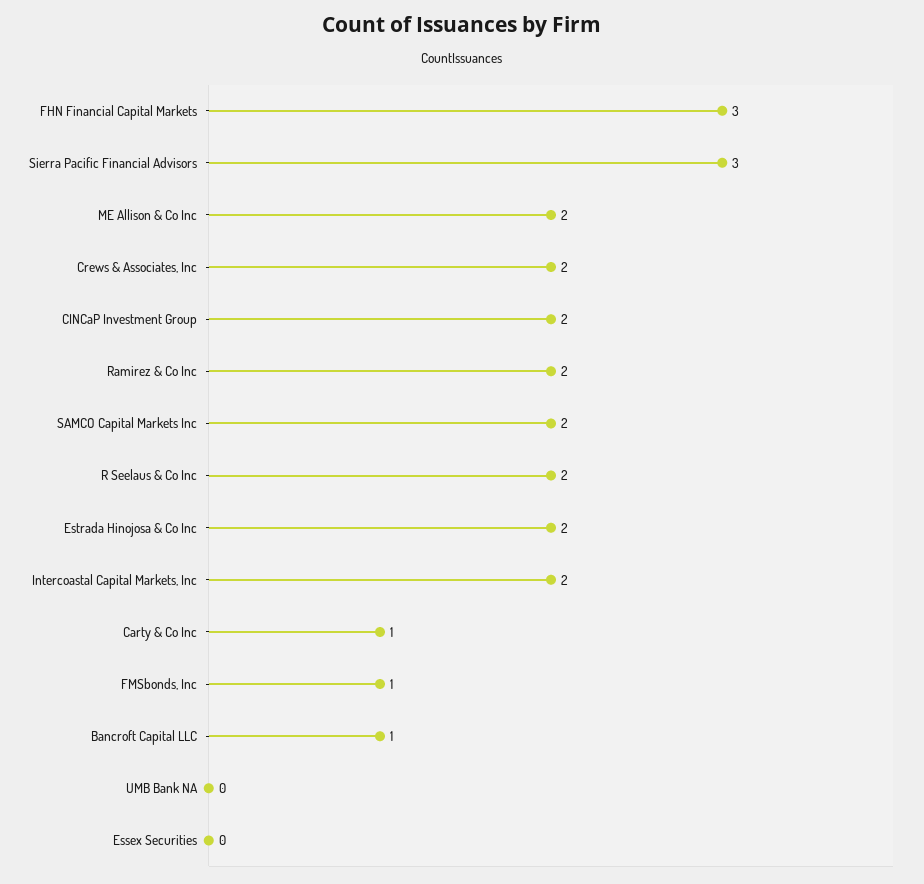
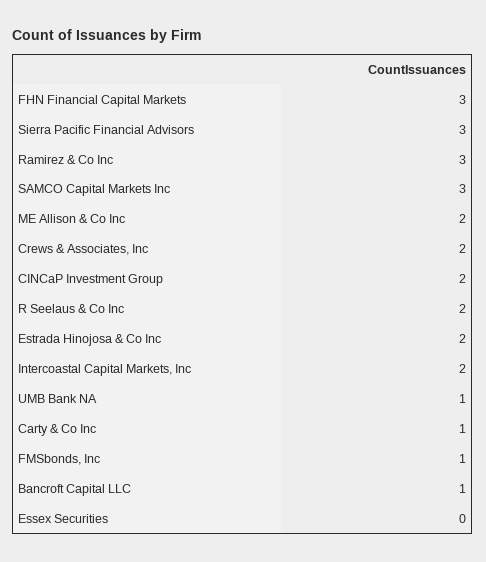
  {
    "FHN Financial Capital Markets": 3,
    "Sierra Pacific Financial Advisors": 3,
    "ME Allison & Co Inc": 2,
    "Crews & Associates, Inc": 2,
    "CINCaP Investment Group": 2,
-   "Ramirez & Co Inc": 2,
+   "Ramirez & Co Inc": 3,
-   "SAMCO Capital Markets Inc": 2,
+   "SAMCO Capital Markets Inc": 3,
    "R Seelaus & Co Inc": 2,
    "Estrada Hinojosa & Co Inc": 2,
    "Intercoastal Capital Markets, Inc": 2,
    "Carty & Co Inc": 1,
    "FMSbonds, Inc": 1,
    "Bancroft Capital LLC": 1,
-   "UMB Bank NA": 0,
+   "UMB Bank NA": 1,
    "Essex Securities": 0
  }

